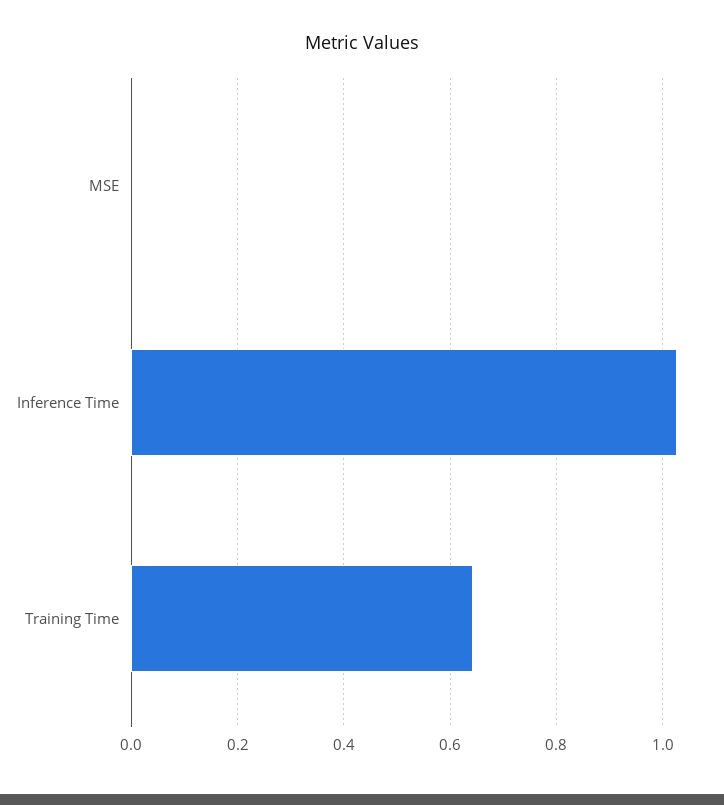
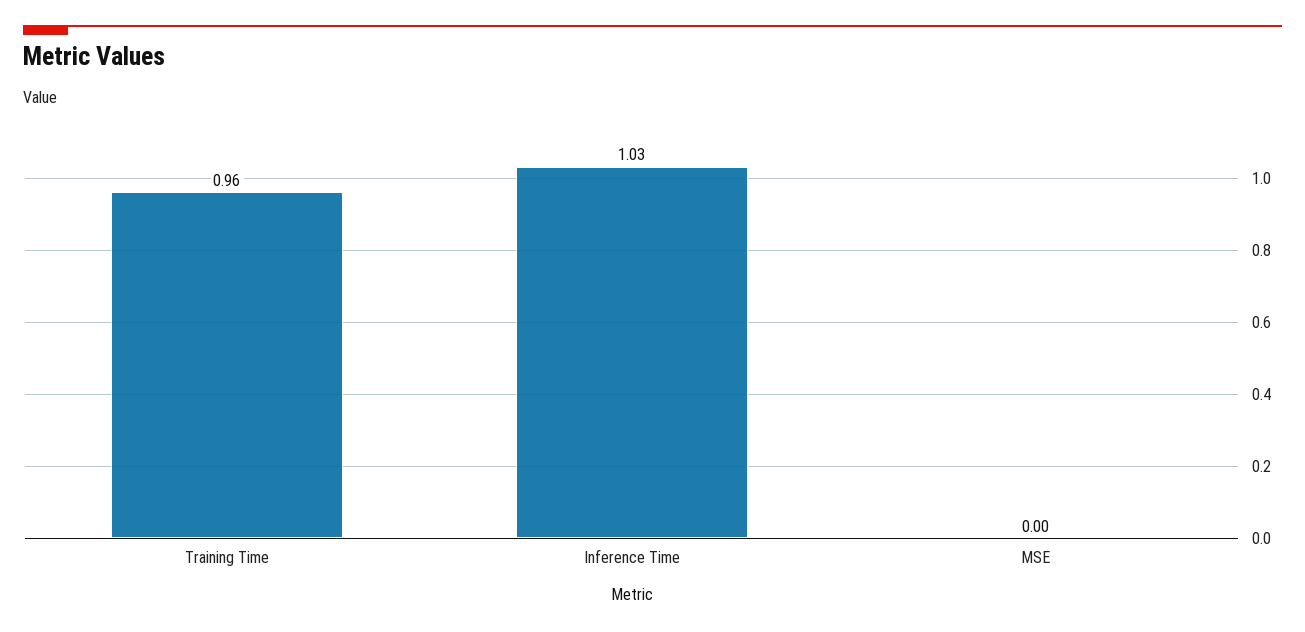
  {
    "MSE": 0,
    "Inference Time": 1.03,
-   "Training Time": 0.64
+   "Training Time": 0.96
  }

